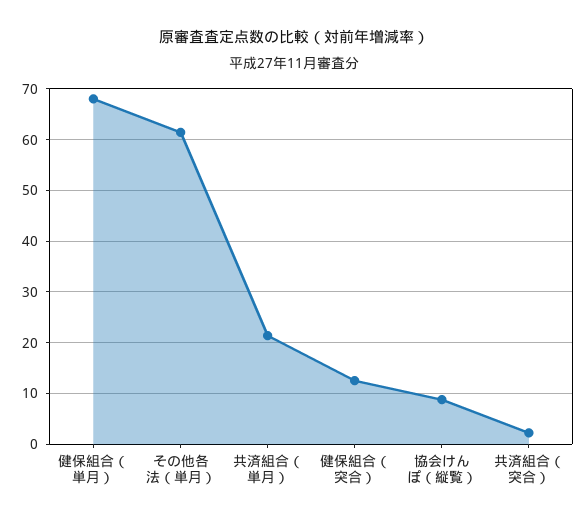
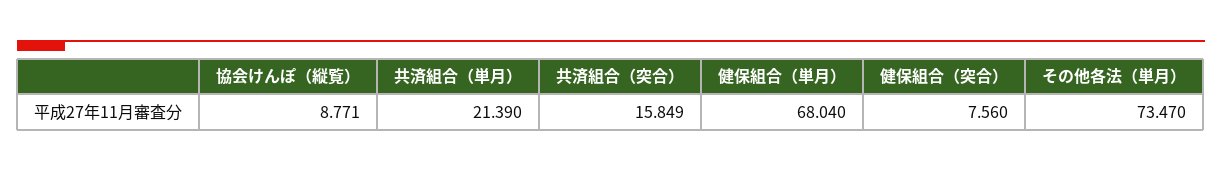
  {
    "健保組合（単月）": 68.04,
-   "その他各法（単月）": 62,
+   "その他各法（単月）": 73.47,
    "共済組合（単月）": 21.39,
-   "健保組合（突合）": 12,
+   "健保組合（突合）": 7.56,
    "協会けんぽ（縦覧）": 8.771,
-   "共済組合（突合）": 2
+   "共済組合（突合）": 15.849
  }

